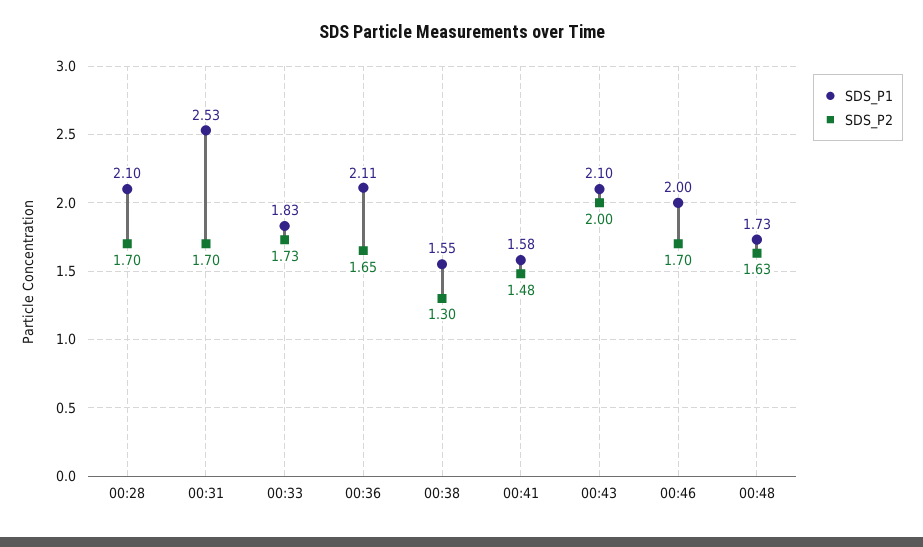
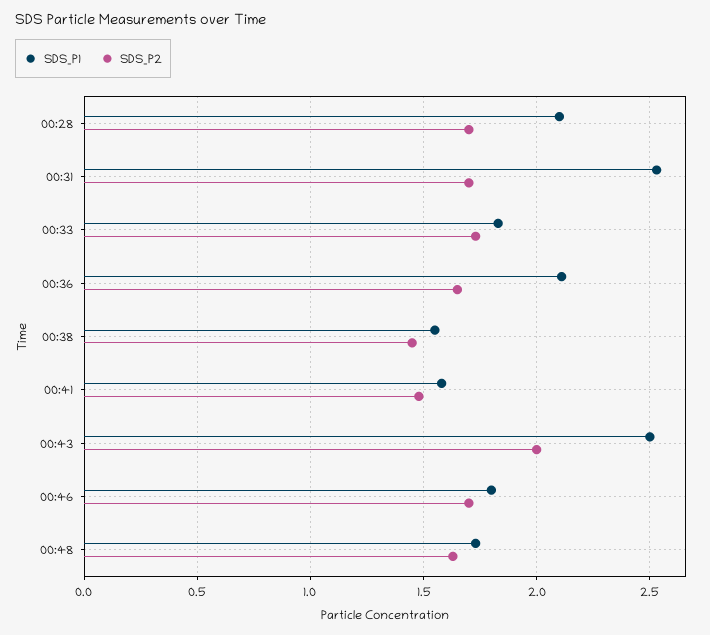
  {
    "SDS_P1": {
      "00:28": 2.1,
      "00:31": 2.53,
      "00:33": 1.83,
      "00:36": 2.11,
      "00:38": 1.55,
      "00:41": 1.58,
-     "00:43": 2.1,
+     "00:43": 2.5,
-     "00:46": 2,
+     "00:46": 1.8,
      "00:48": 1.73
    },
    "SDS_P2": {
      "00:28": 1.7,
      "00:31": 1.7,
      "00:33": 1.73,
      "00:36": 1.65,
-     "00:38": 1.3,
+     "00:38": 1.45,
      "00:41": 1.48,
      "00:43": 2,
      "00:46": 1.7,
      "00:48": 1.63
    }
  }

